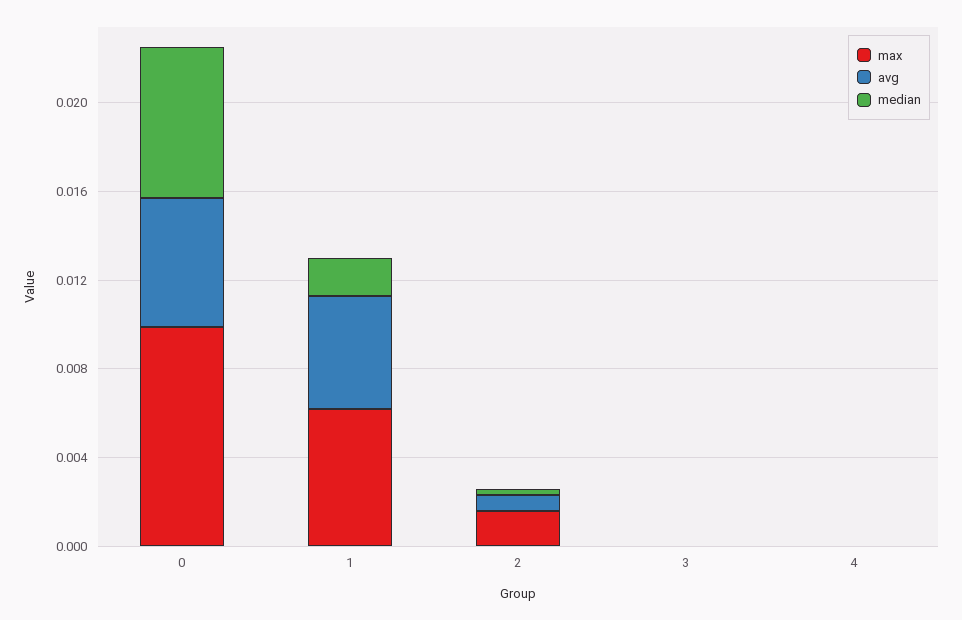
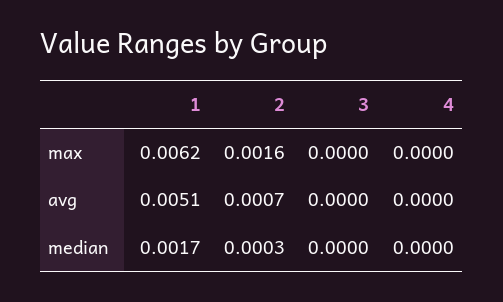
  {
    "max": {
-     "0": 0.01,
      "1": 0.0062,
      "2": 0.0016,
      "3": 0,
      "4": 0
    },
    "avg": {
-     "0": 0.006,
      "1": 0.0051,
      "2": 0.0007,
      "3": 0,
      "4": 0
    },
    "median": {
-     "0": 0.007,
      "1": 0.0017,
      "2": 0.0003,
      "3": 0,
      "4": 0
    }
  }

